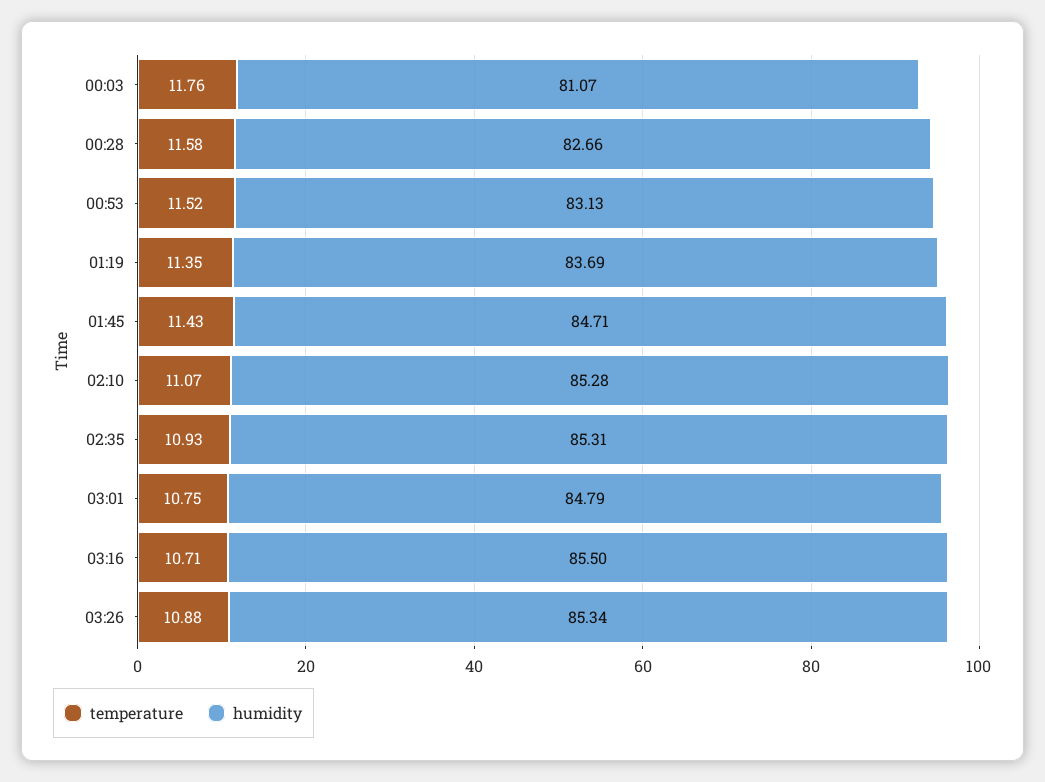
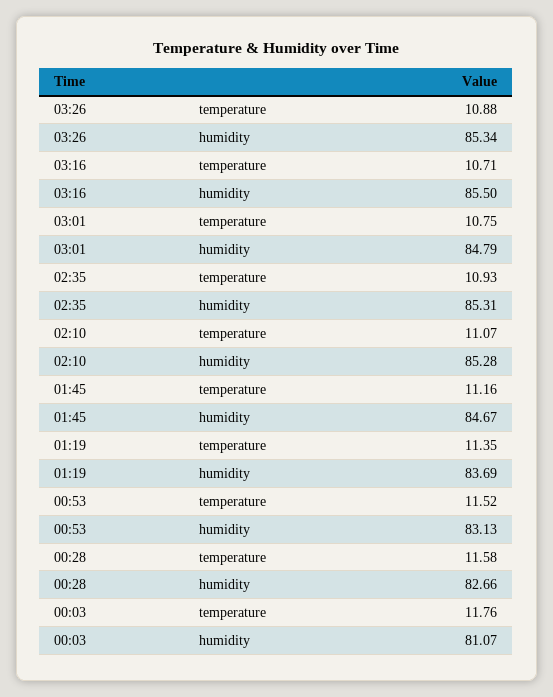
  {
    "temperature": {
      "00:03": 11.76,
      "00:28": 11.58,
      "00:53": 11.52,
      "01:19": 11.35,
-     "01:45": 11.43,
+     "01:45": 11.16,
      "02:10": 11.07,
      "02:35": 10.93,
      "03:01": 10.75,
      "03:16": 10.71,
      "03:26": 10.88
    },
    "humidity": {
      "00:03": 81.07,
      "00:28": 82.66,
      "00:53": 83.13,
      "01:19": 83.69,
-     "01:45": 84.71,
+     "01:45": 84.67,
      "02:10": 85.28,
      "02:35": 85.31,
      "03:01": 84.79,
      "03:16": 85.5,
      "03:26": 85.34
    }
  }

